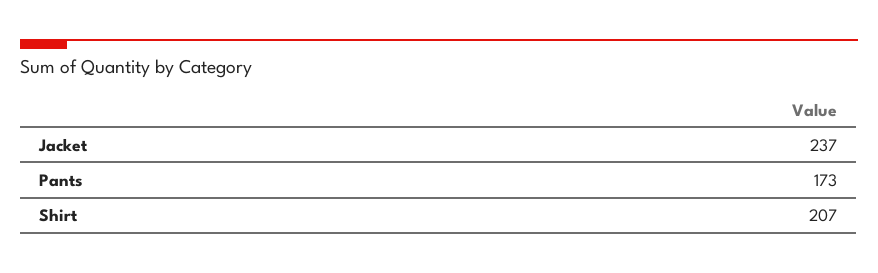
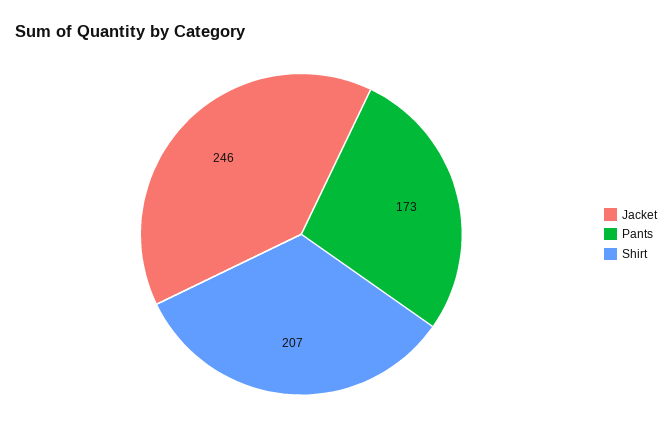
  {
-   "Jacket": 237,
+   "Jacket": 246,
    "Pants": 173,
    "Shirt": 207
  }

